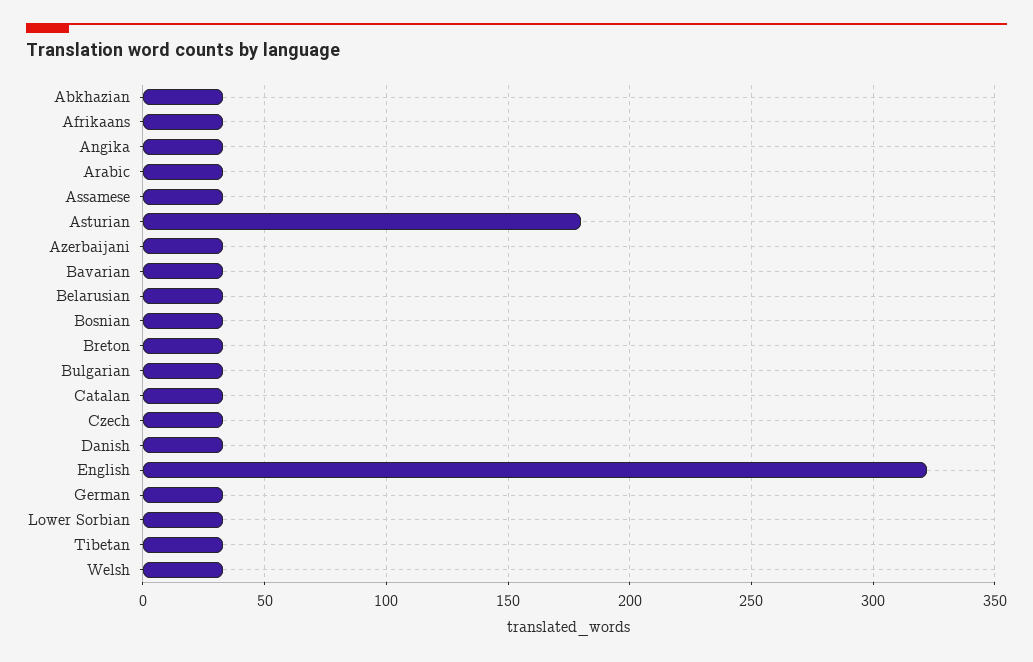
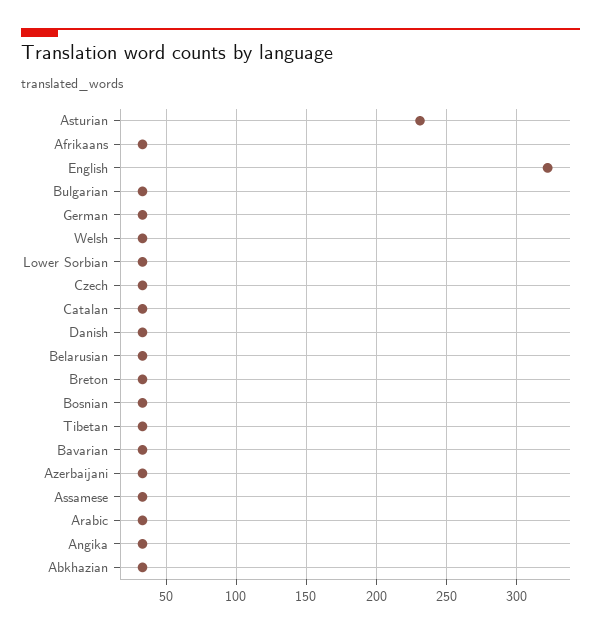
  {
    "Abkhazian": 35,
    "Afrikaans": 35,
    "Angika": 35,
    "Arabic": 35,
    "Assamese": 35,
-   "Asturian": 180,
+   "Asturian": 230,
    "Azerbaijani": 35,
    "Bavarian": 35,
    "Belarusian": 35,
    "Bosnian": 35,
    "Breton": 35,
    "Bulgarian": 35,
    "Catalan": 35,
    "Czech": 35,
    "Danish": 35,
    "English": 320,
    "German": 35,
    "Lower Sorbian": 35,
    "Tibetan": 35,
    "Welsh": 35
  }

